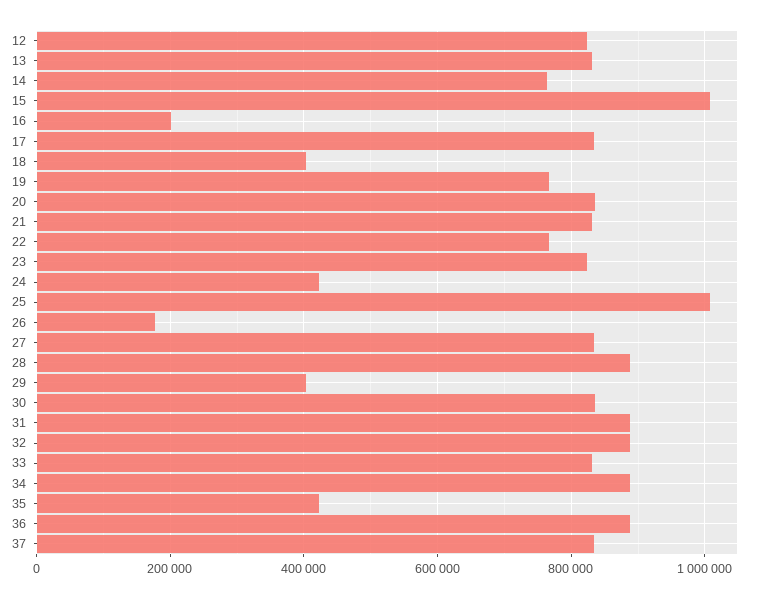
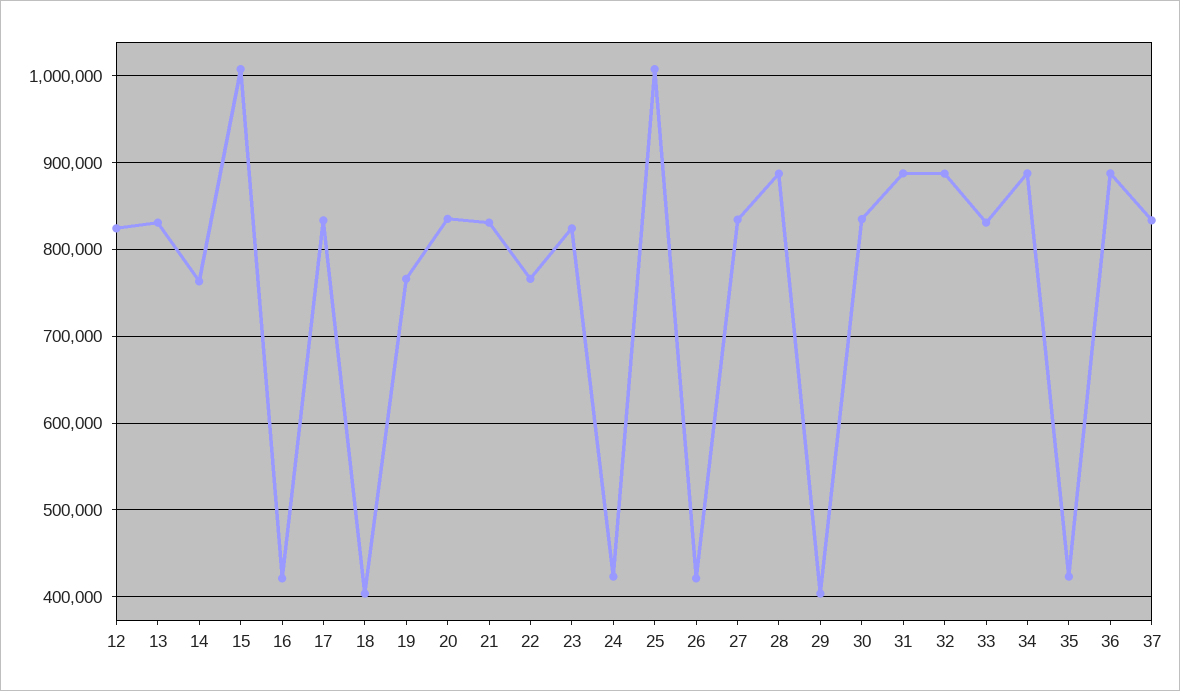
  {
    "12": 820000,
    "13": 830000,
    "14": 760000,
    "15": 1010000,
-   "16": 200000,
+   "16": 420000,
    "17": 830000,
    "18": 400000,
    "19": 770000,
    "20": 840000,
    "21": 830000,
    "22": 770000,
    "23": 820000,
    "24": 420000,
    "25": 1010000,
-   "26": 180000,
+   "26": 420000,
    "27": 830000,
    "28": 890000,
    "29": 400000,
    "30": 830000,
    "31": 890000,
    "32": 890000,
    "33": 830000,
    "34": 890000,
    "35": 420000,
    "36": 890000,
    "37": 830000
  }

